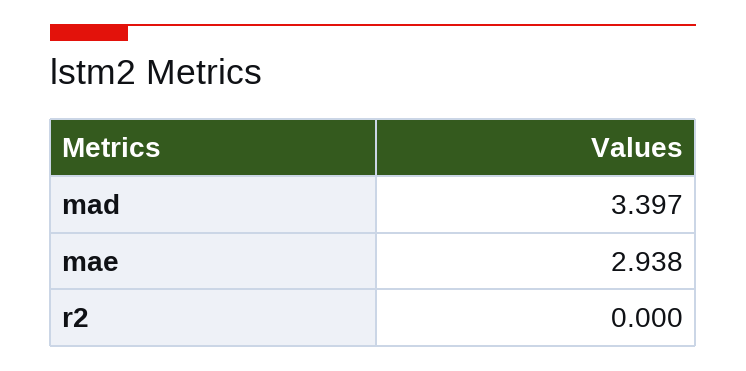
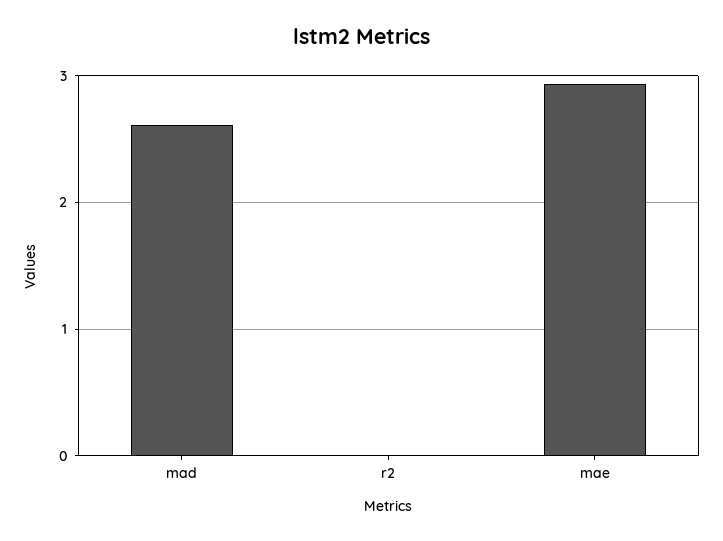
  {
-   "mad": 3.397,
+   "mad": 2.6,
    "mae": 2.938,
    "r2": 0
  }

